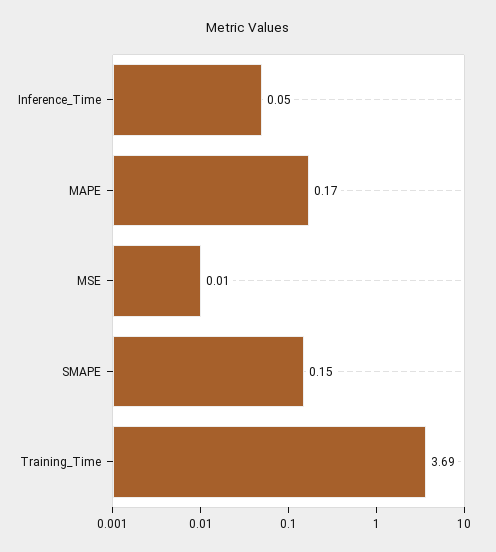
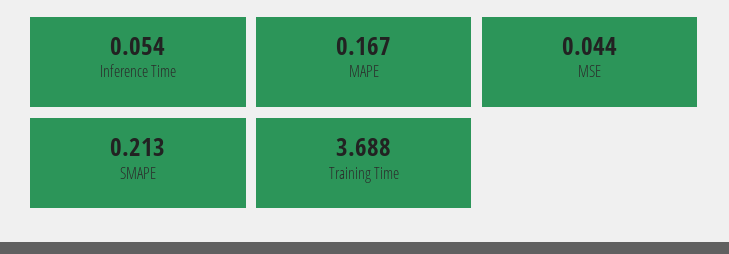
  {
    "Inference_Time": 0.054,
    "MAPE": 0.167,
-   "MSE": 0.01,
+   "MSE": 0.044,
-   "SMAPE": 0.15,
+   "SMAPE": 0.213,
    "Training_Time": 3.688
  }

